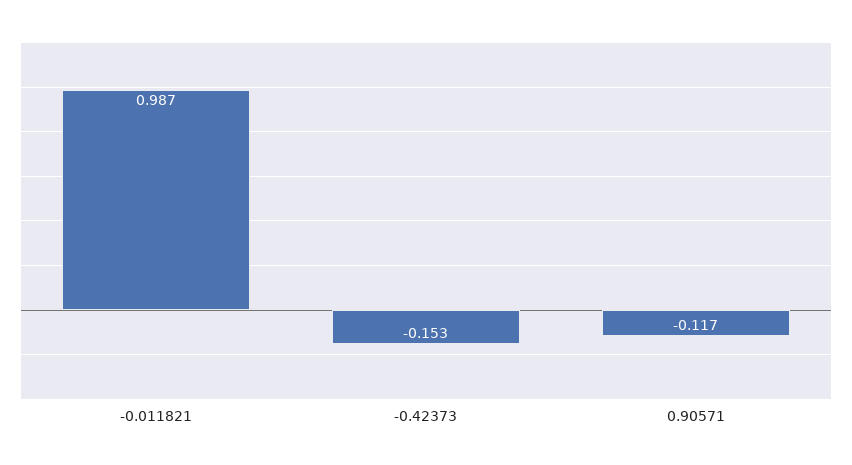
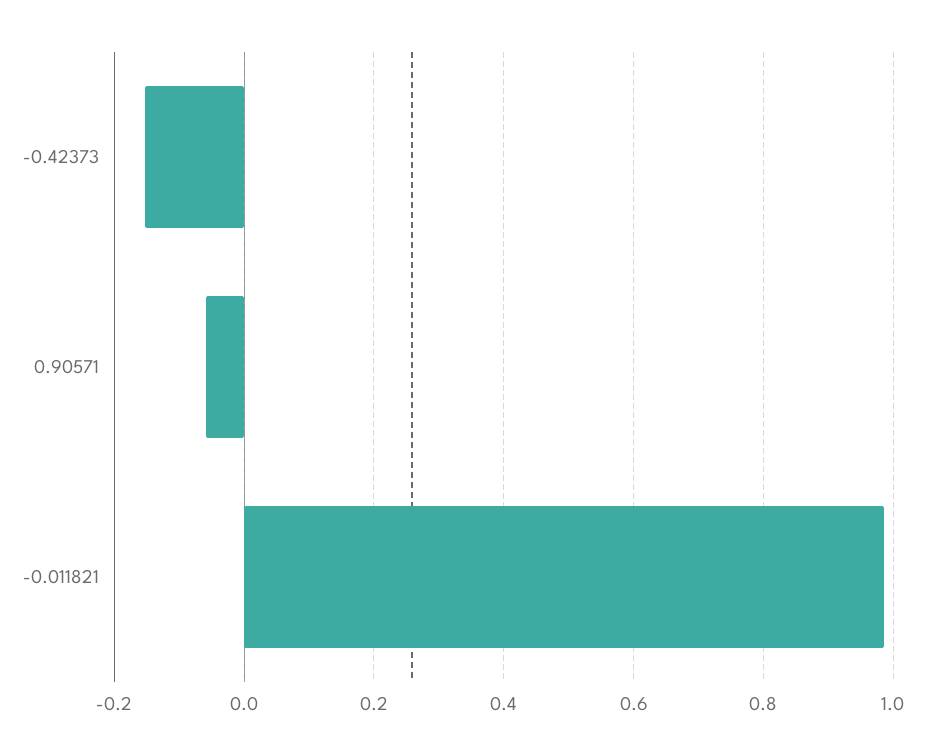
  {
    "-0.011821": 0.987,
    "-0.42373": -0.153,
-   "0.90571": -0.117
+   "0.90571": -0.06
  }

